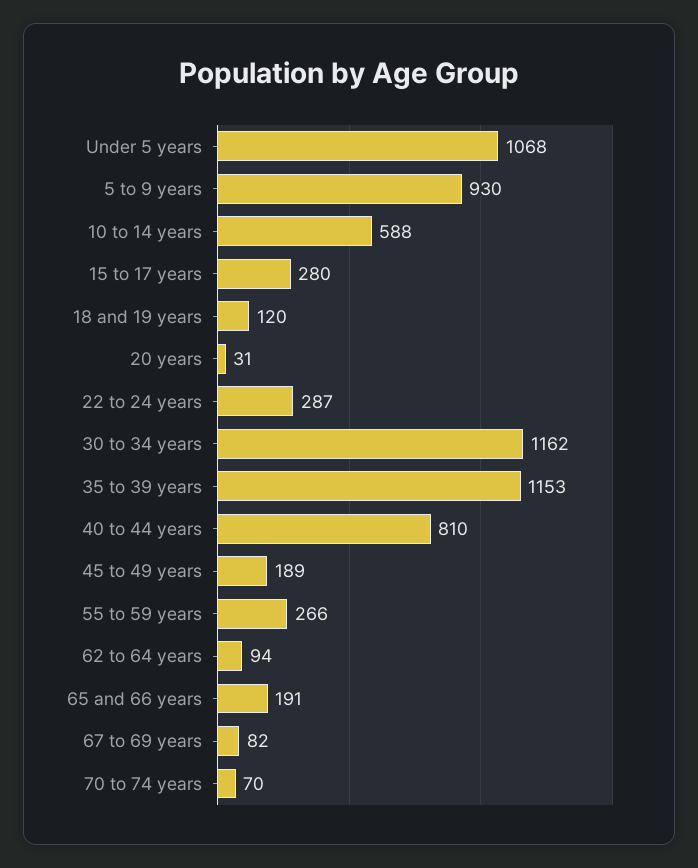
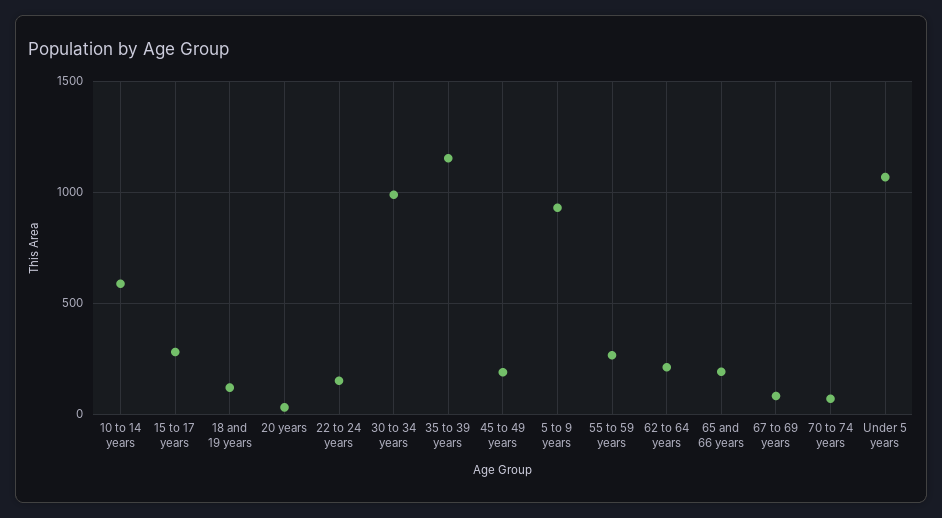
  {
    "Under 5 years": 1068,
    "5 to 9 years": 930,
    "10 to 14 years": 588,
    "15 to 17 years": 280,
    "18 and 19 years": 120,
    "20 years": 31,
-   "22 to 24 years": 287,
+   "22 to 24 years": 150,
-   "30 to 34 years": 1162,
+   "30 to 34 years": 1000,
    "35 to 39 years": 1153,
-   "40 to 44 years": 810,
    "45 to 49 years": 189,
    "55 to 59 years": 266,
-   "62 to 64 years": 94,
+   "62 to 64 years": 200,
    "65 and 66 years": 191,
    "67 to 69 years": 82,
    "70 to 74 years": 70
  }

